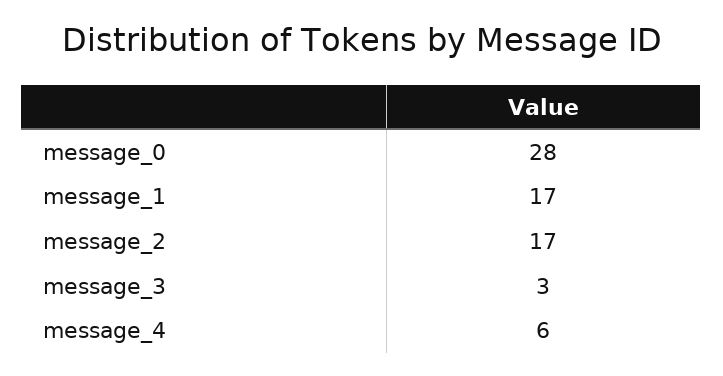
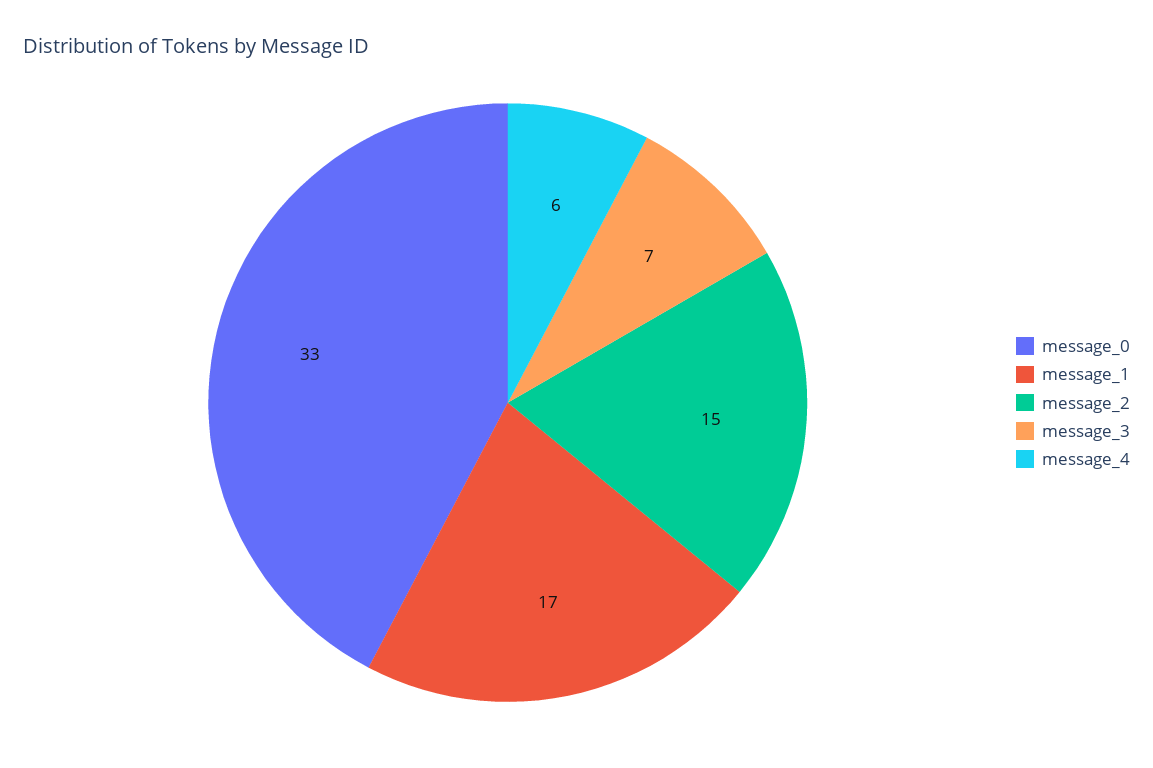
  {
-   "message_0": 28,
+   "message_0": 33,
    "message_1": 17,
-   "message_2": 17,
+   "message_2": 15,
-   "message_3": 3,
+   "message_3": 7,
    "message_4": 6
  }

